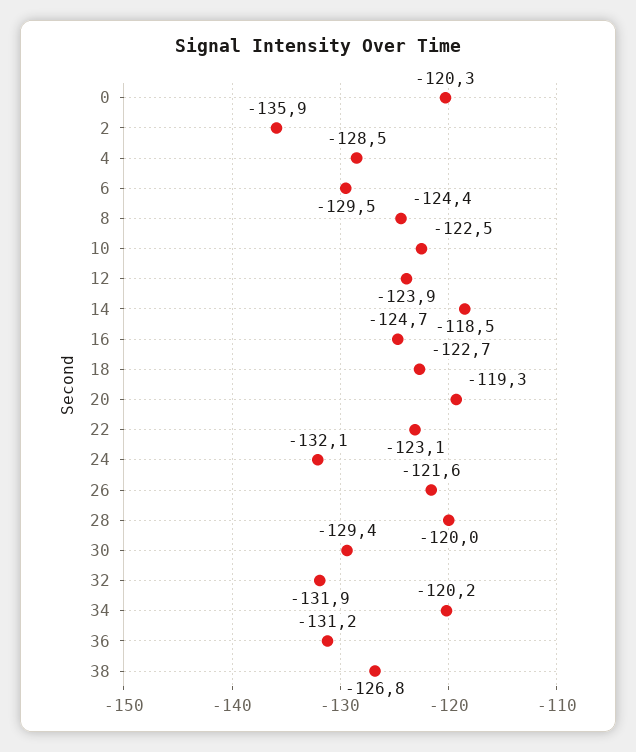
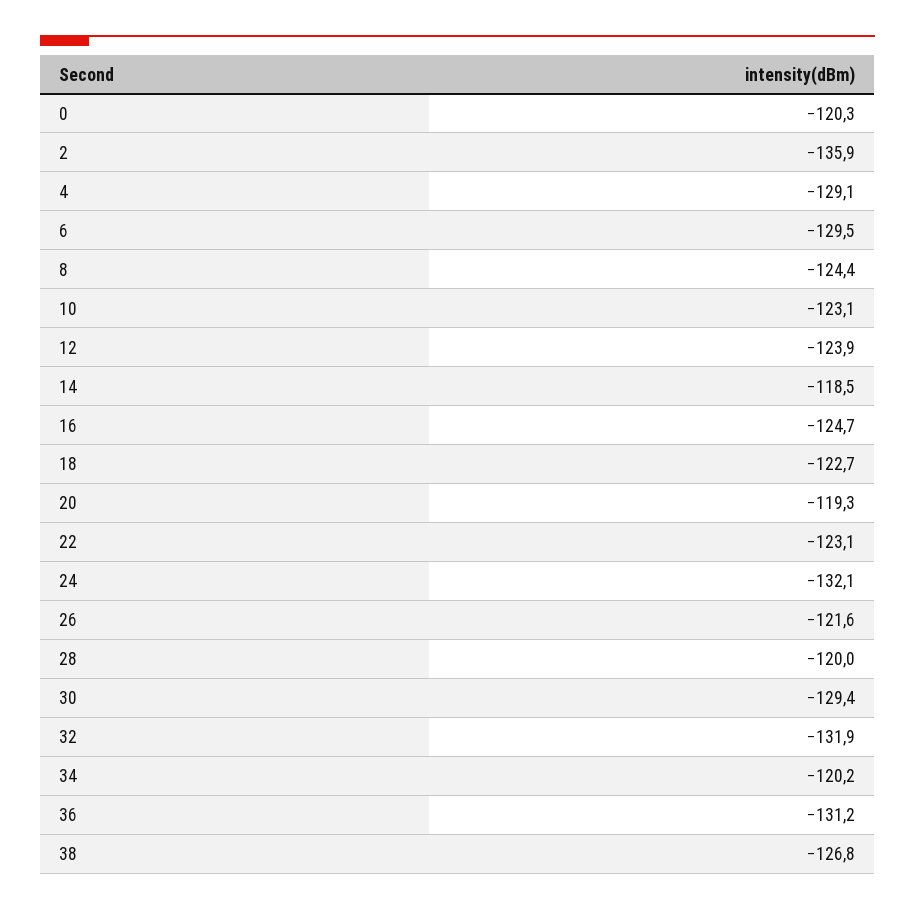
  {
    "0": -120.3,
    "2": -135.9,
-   "4": -128.5,
+   "4": -129.1,
    "6": -129.5,
    "8": -124.4,
-   "10": -122.5,
+   "10": -123.1,
    "12": -123.9,
    "14": -118.5,
    "16": -124.7,
    "18": -122.7,
    "20": -119.3,
    "22": -123.1,
    "24": -132.1,
    "26": -121.6,
    "28": -120,
    "30": -129.4,
    "32": -131.9,
    "34": -120.2,
    "36": -131.2,
    "38": -126.8
  }

